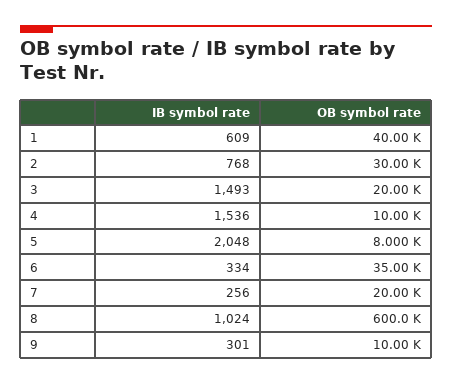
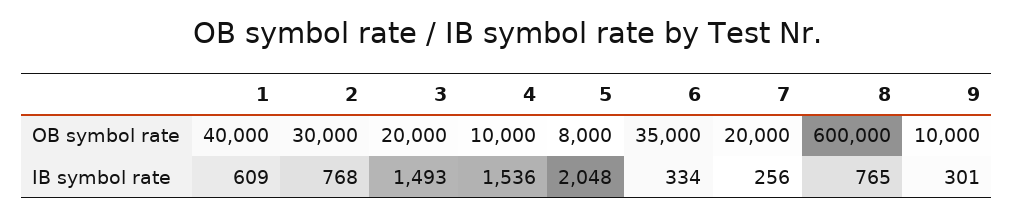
  {
    "IB symbol rate": {
      "1": 609,
      "2": 768,
      "3": 1493,
      "4": 1536,
      "5": 2048,
      "6": 334,
      "7": 256,
-     "8": 1024,
+     "8": 765,
      "9": 301
    },
    "OB symbol rate": {
      "1": 40000,
      "2": 30000,
      "3": 20000,
      "4": 10000,
      "5": 8000,
      "6": 35000,
      "7": 20000,
      "8": 600000,
      "9": 10000
    }
  }

